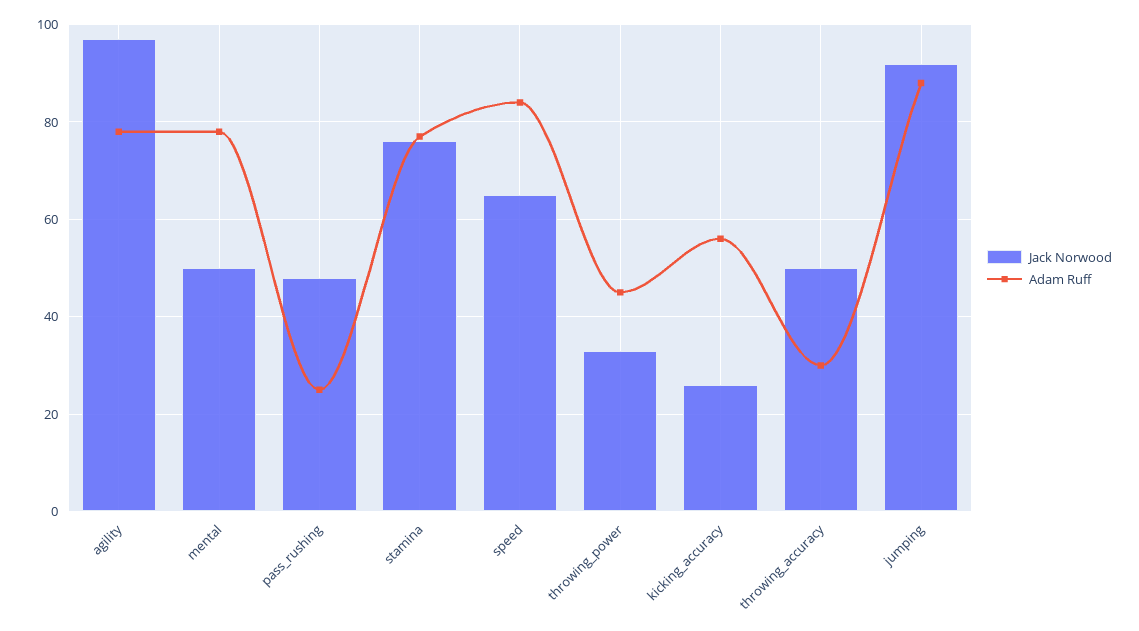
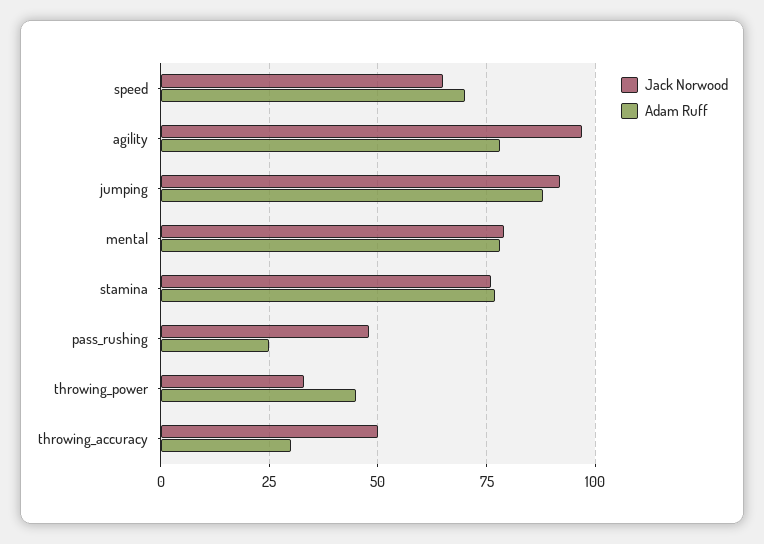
  {
    "Jack Norwood": {
      "agility": 95,
-     "mental": 50,
+     "mental": 80,
      "pass_rushing": 50,
      "stamina": 75,
      "speed": 65,
      "throwing_power": 35,
-     "kicking_accuracy": 25,
      "throwing_accuracy": 50,
      "jumping": 90
    },
    "Adam Ruff": {
      "agility": 80,
      "mental": 80,
      "pass_rushing": 25,
      "stamina": 75,
-     "speed": 85,
+     "speed": 70,
      "throwing_power": 45,
-     "kicking_accuracy": 55,
      "throwing_accuracy": 30,
      "jumping": 90
    }
  }

